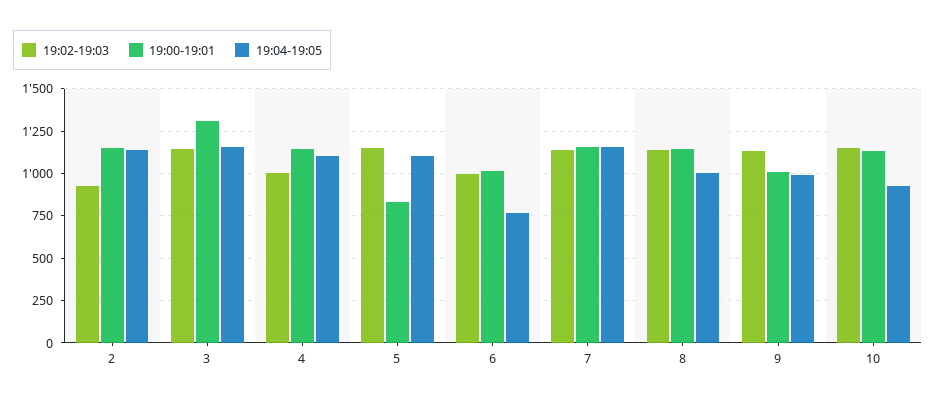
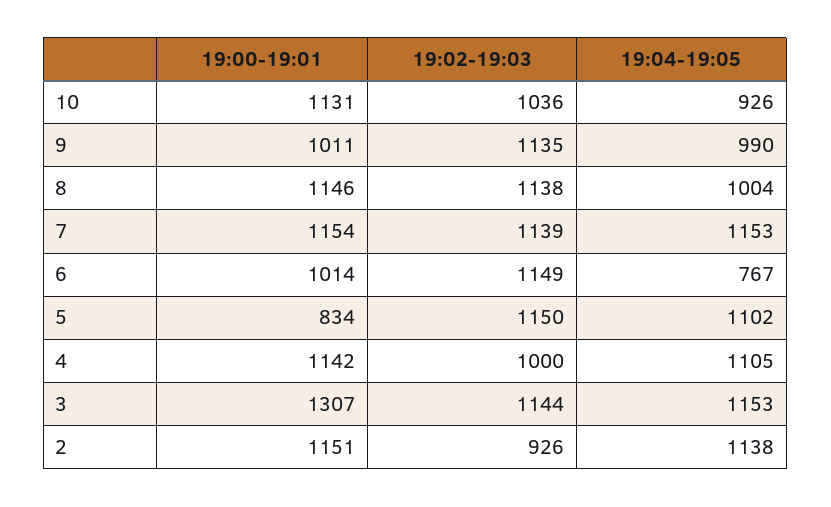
  {
    "19:02-19:03": {
      "2": 926,
      "3": 1144,
      "4": 1000,
      "5": 1150,
-     "6": 1000,
+     "6": 1149,
      "7": 1139,
      "8": 1138,
      "9": 1135,
-     "10": 1150
+     "10": 1036
    },
    "19:00-19:01": {
      "2": 1151,
      "3": 1307,
      "4": 1142,
      "5": 834,
      "6": 1014,
      "7": 1154,
      "8": 1146,
      "9": 1011,
      "10": 1131
    },
    "19:04-19:05": {
      "2": 1138,
      "3": 1153,
      "4": 1105,
      "5": 1102,
      "6": 767,
      "7": 1153,
      "8": 1004,
      "9": 990,
      "10": 926
    }
  }

